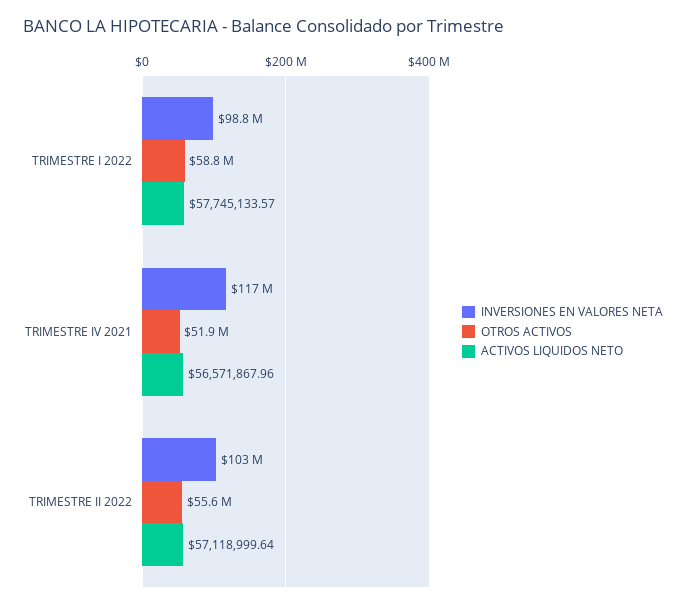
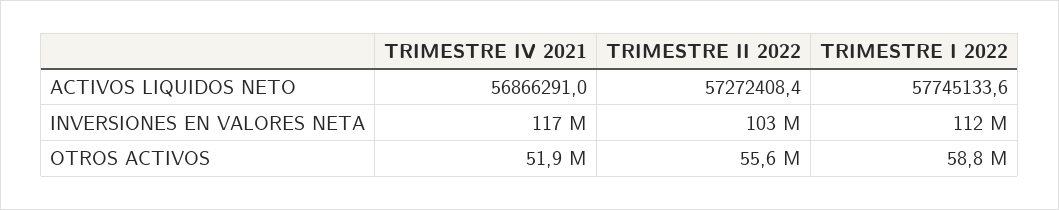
  {
    "INVERSIONES EN VALORES NETA": {
-     "TRIMESTRE I 2022": 98800000,
+     "TRIMESTRE I 2022": 112000000,
      "TRIMESTRE IV 2021": 117000000,
      "TRIMESTRE II 2022": 103000000
    },
    "OTROS ACTIVOS": {
      "TRIMESTRE I 2022": 58800000,
      "TRIMESTRE IV 2021": 51900000,
      "TRIMESTRE II 2022": 55600000
    },
    "ACTIVOS LIQUIDOS NETO": {
      "TRIMESTRE I 2022": 57745133.57,
-     "TRIMESTRE IV 2021": 56571867.96,
+     "TRIMESTRE IV 2021": 56866291,
-     "TRIMESTRE II 2022": 57118999.64
+     "TRIMESTRE II 2022": 57272408.4
    }
  }

